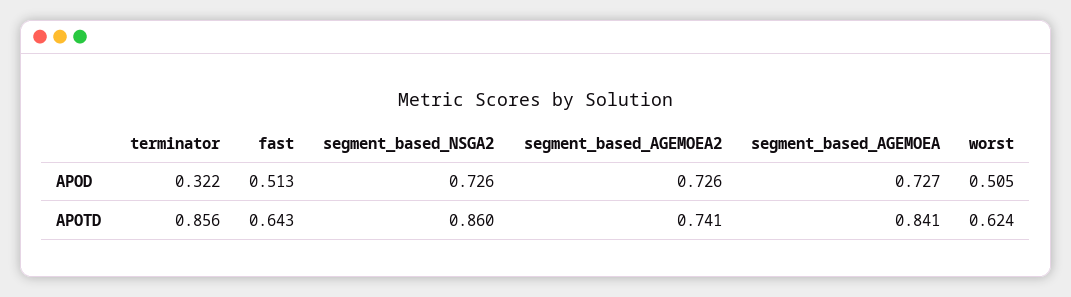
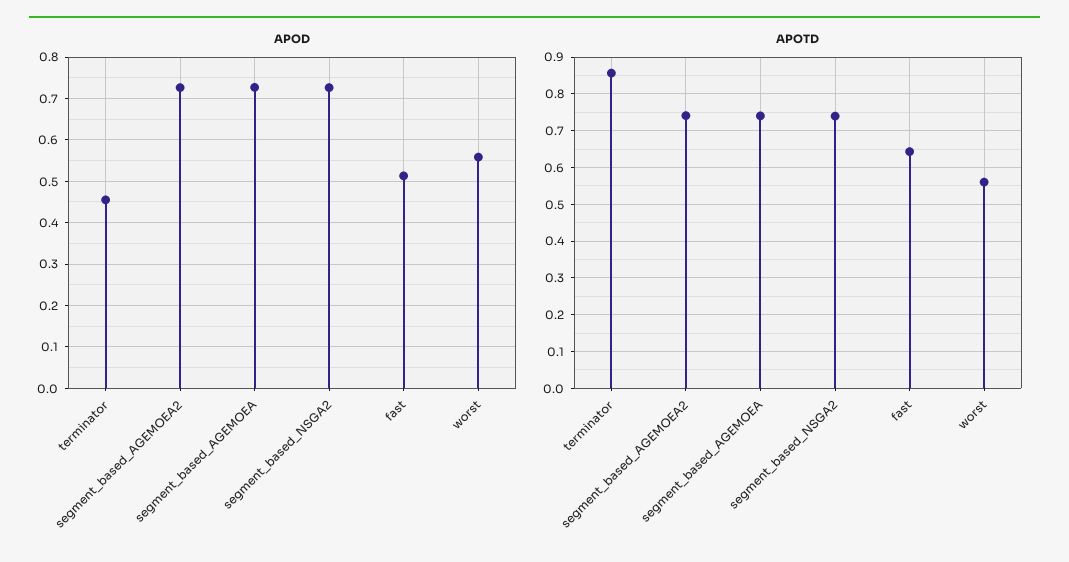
  {
    "APOD": {
-     "terminator": 0.322,
+     "terminator": 0.46,
      "fast": 0.513,
      "segment_based_NSGA2": 0.726,
      "segment_based_AGEMOEA2": 0.726,
      "segment_based_AGEMOEA": 0.727,
-     "worst": 0.505
+     "worst": 0.56
    },
    "APOTD": {
      "terminator": 0.856,
      "fast": 0.643,
-     "segment_based_NSGA2": 0.86,
+     "segment_based_NSGA2": 0.74,
      "segment_based_AGEMOEA2": 0.741,
-     "segment_based_AGEMOEA": 0.841,
+     "segment_based_AGEMOEA": 0.74,
-     "worst": 0.624
+     "worst": 0.56
    }
  }

